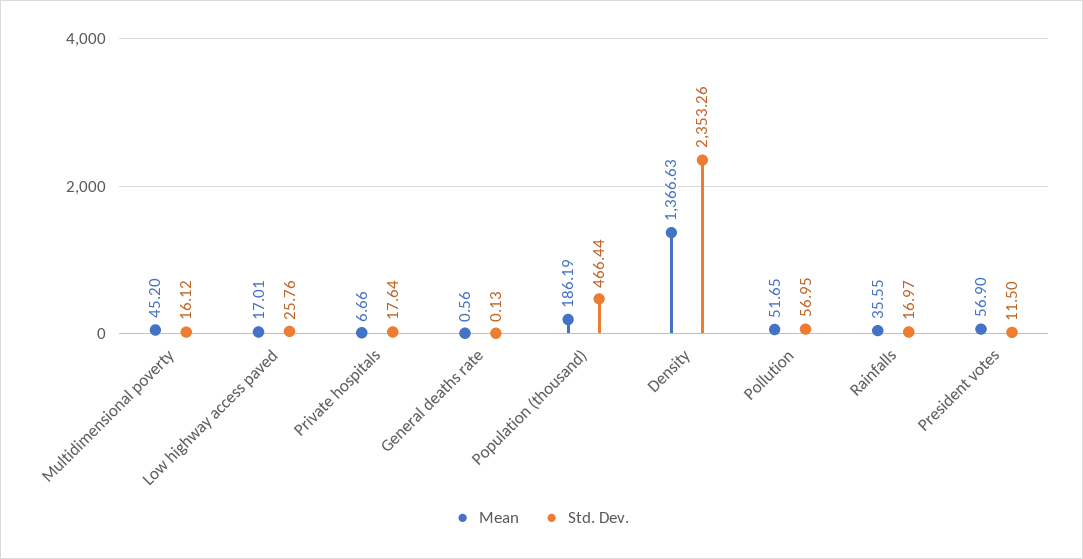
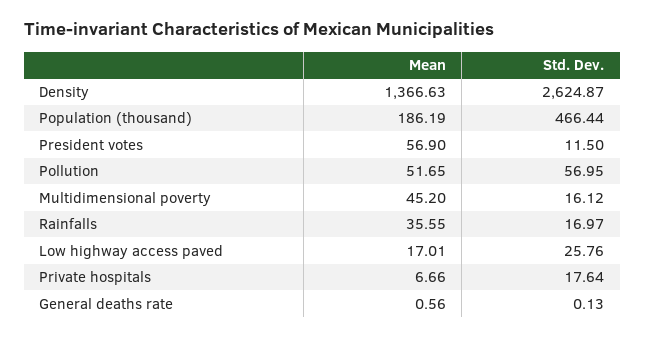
  {
    "Mean": {
      "Multidimensional poverty": 45.2,
      "Low highway access paved": 17.01,
      "Private hospitals": 6.66,
      "General deaths rate": 0.56,
      "Population (thousand)": 186.19,
      "Density": 1366.63,
      "Pollution": 51.65,
      "Rainfalls": 35.55,
      "President votes": 56.9
    },
    "Std. Dev.": {
      "Multidimensional poverty": 16.12,
      "Low highway access paved": 25.76,
      "Private hospitals": 17.64,
      "General deaths rate": 0.13,
      "Population (thousand)": 466.44,
-     "Density": 2353.26,
+     "Density": 2624.87,
      "Pollution": 56.95,
      "Rainfalls": 16.97,
      "President votes": 11.5
    }
  }

